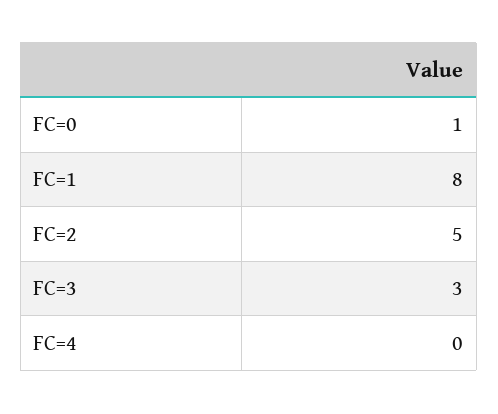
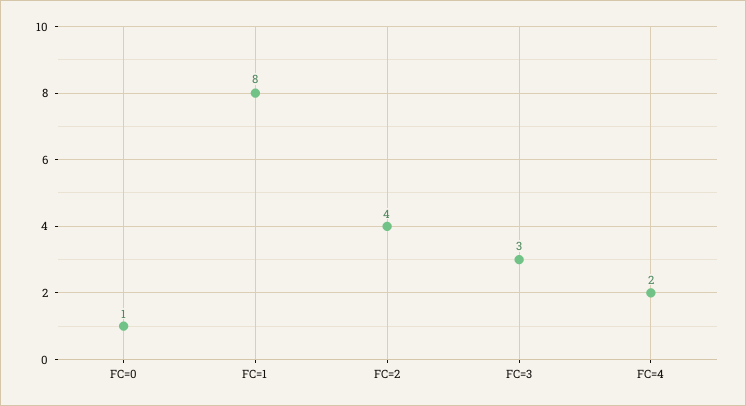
  {
    "FC=0": 1,
    "FC=1": 8,
-   "FC=2": 5,
+   "FC=2": 4,
    "FC=3": 3,
-   "FC=4": 0
+   "FC=4": 2
  }

